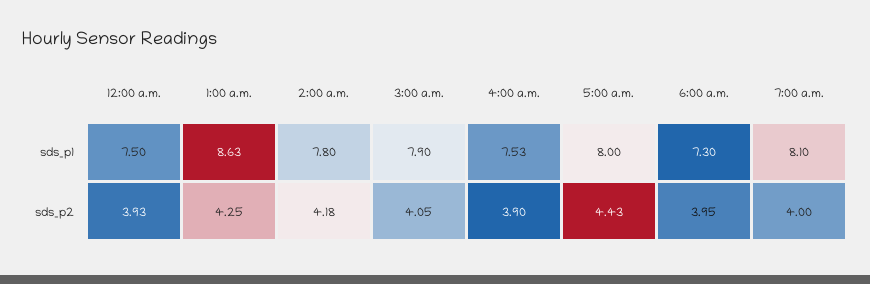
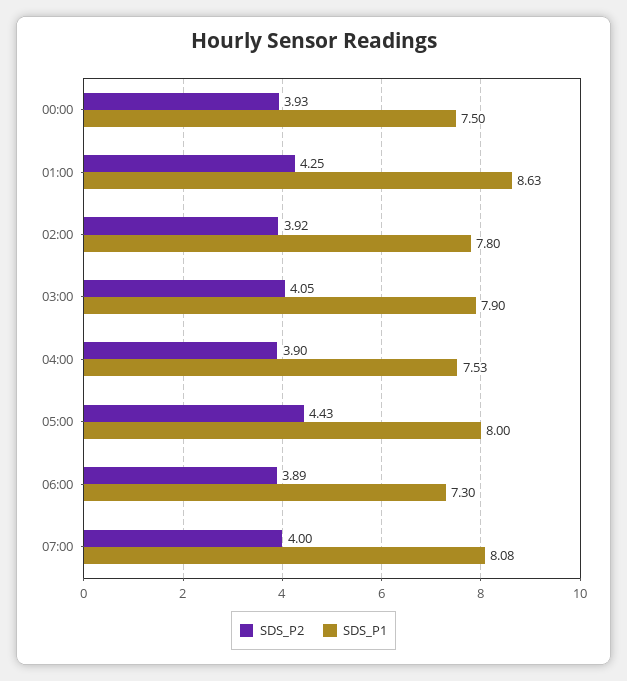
  {
    "sds_p1": {
      "12:00 a.m.": 7.5,
      "1:00 a.m.": 8.63,
      "2:00 a.m.": 7.8,
      "3:00 a.m.": 7.9,
      "4:00 a.m.": 7.53,
      "5:00 a.m.": 8,
      "6:00 a.m.": 7.3,
-     "7:00 a.m.": 8.1
+     "7:00 a.m.": 8.08
    },
    "sds_p2": {
      "12:00 a.m.": 3.93,
      "1:00 a.m.": 4.25,
-     "2:00 a.m.": 4.18,
+     "2:00 a.m.": 3.92,
      "3:00 a.m.": 4.05,
      "4:00 a.m.": 3.9,
      "5:00 a.m.": 4.43,
-     "6:00 a.m.": 3.95,
+     "6:00 a.m.": 3.89,
      "7:00 a.m.": 4
    }
  }

